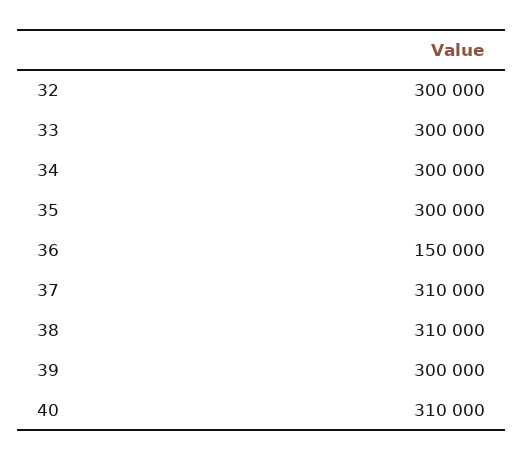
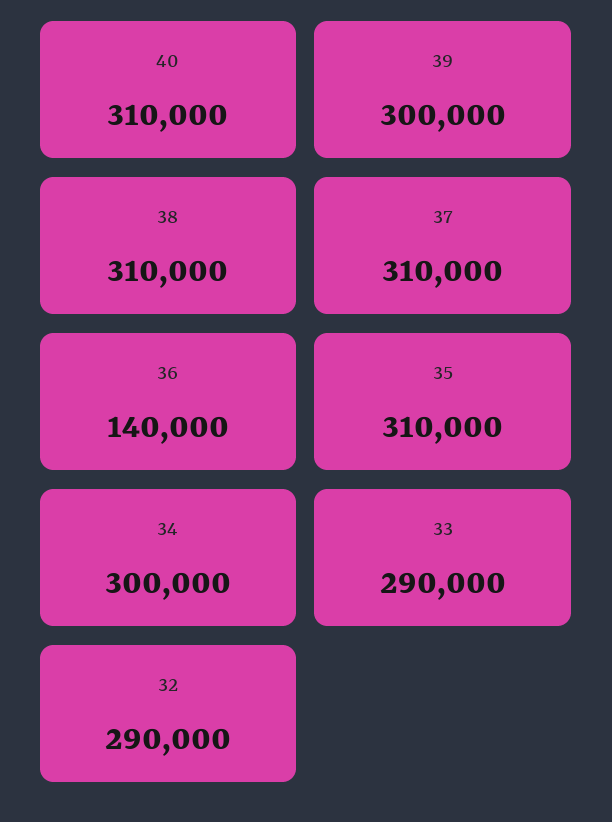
  {
-   "32": 300000,
+   "32": 290000,
-   "33": 300000,
+   "33": 290000,
    "34": 300000,
-   "35": 300000,
+   "35": 310000,
-   "36": 150000,
+   "36": 140000,
    "37": 310000,
    "38": 310000,
    "39": 300000,
    "40": 310000
  }

